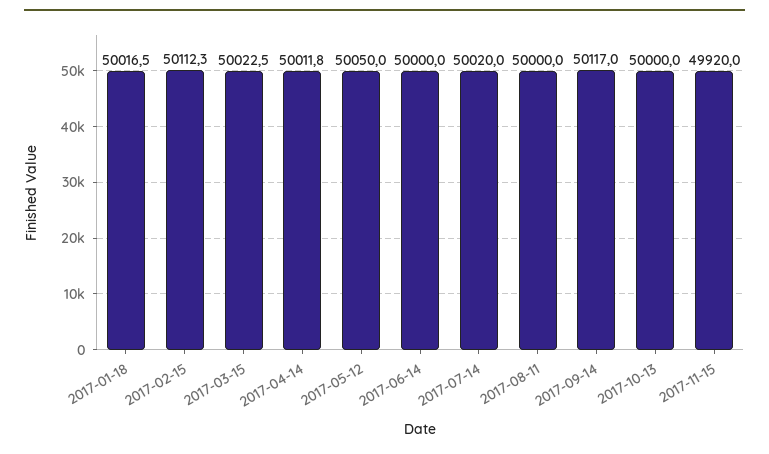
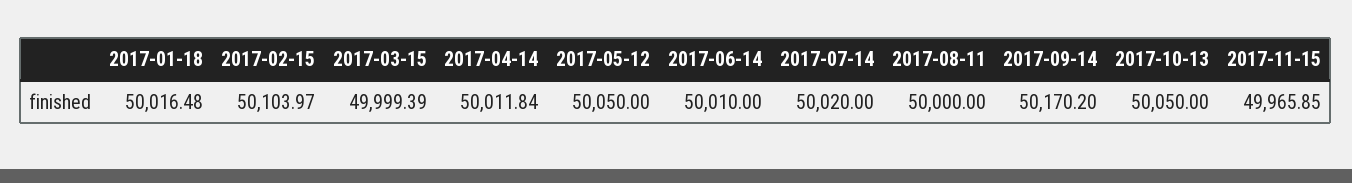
  {
    "2017-01-18": 50016.48,
-   "2017-02-15": 50112.3,
+   "2017-02-15": 50103.97,
-   "2017-03-15": 50022.5,
+   "2017-03-15": 49999.39,
    "2017-04-14": 50011.84,
    "2017-05-12": 50050,
-   "2017-06-14": 50000,
+   "2017-06-14": 50010,
    "2017-07-14": 50020,
    "2017-08-11": 50000,
-   "2017-09-14": 50117,
+   "2017-09-14": 50170.2,
-   "2017-10-13": 50000,
+   "2017-10-13": 50050,
-   "2017-11-15": 49920
+   "2017-11-15": 49965.85
  }

